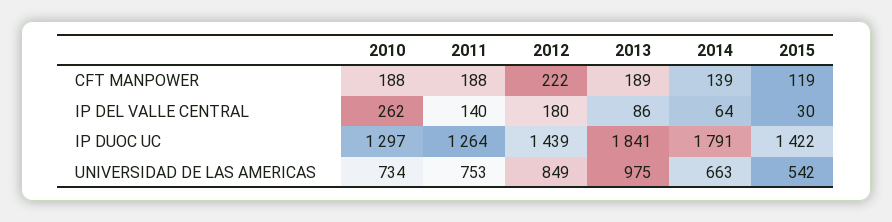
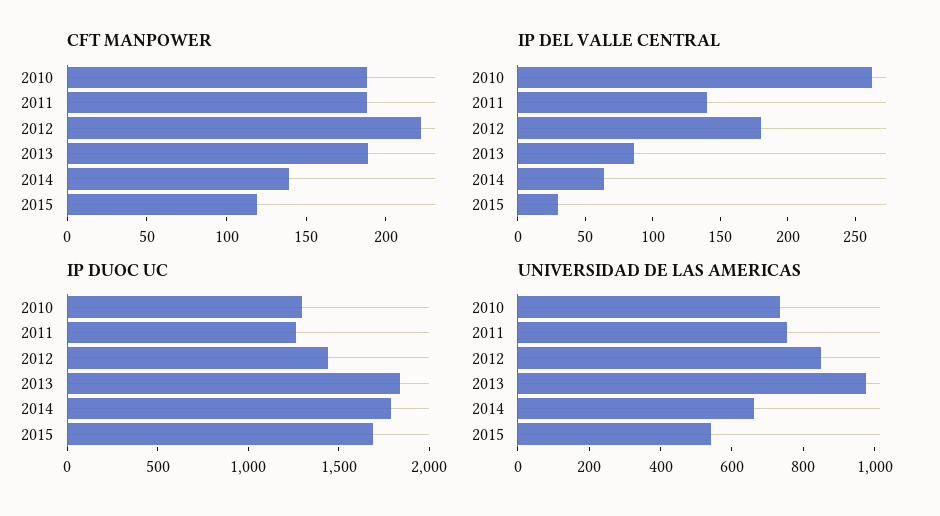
  {
    "CFT MANPOWER": {
      "2010": 188,
      "2011": 188,
      "2012": 222,
      "2013": 189,
      "2014": 139,
      "2015": 119
    },
    "IP DEL VALLE CENTRAL": {
      "2010": 262,
      "2011": 140,
      "2012": 180,
      "2013": 86,
      "2014": 64,
      "2015": 30
    },
    "IP DUOC UC": {
      "2010": 1297,
      "2011": 1264,
      "2012": 1439,
      "2013": 1841,
      "2014": 1791,
-     "2015": 1422
+     "2015": 1700
    },
    "UNIVERSIDAD DE LAS AMERICAS": {
      "2010": 734,
      "2011": 753,
      "2012": 849,
      "2013": 975,
      "2014": 663,
      "2015": 542
    }
  }

